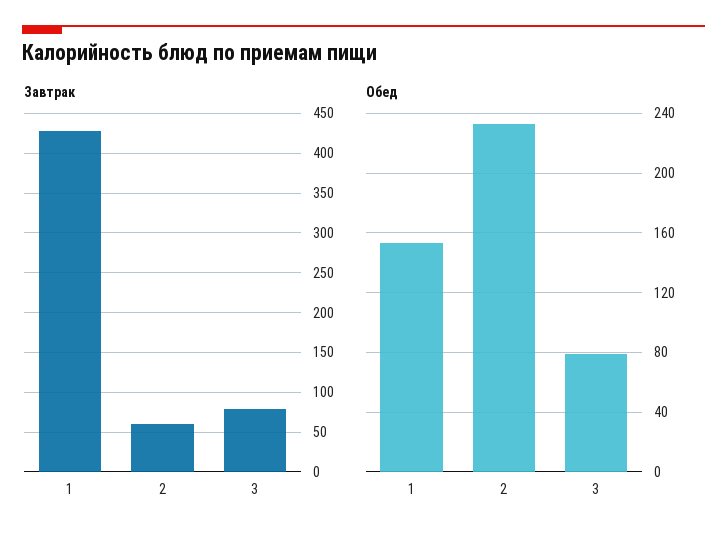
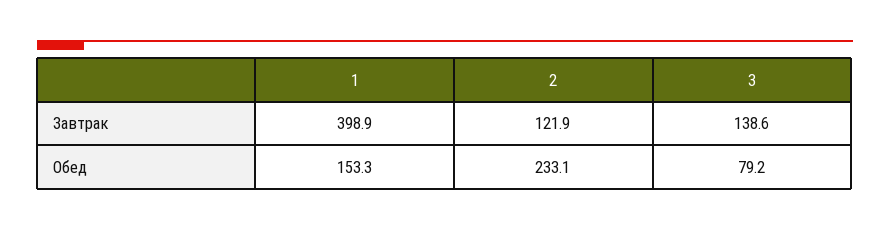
  {
    "Завтрак": {
-     "1": 430,
+     "1": 398.9,
-     "2": 60,
+     "2": 121.9,
-     "3": 80
+     "3": 138.6
    },
    "Обед": {
      "1": 153.3,
      "2": 233.1,
      "3": 79.2
    }
  }

